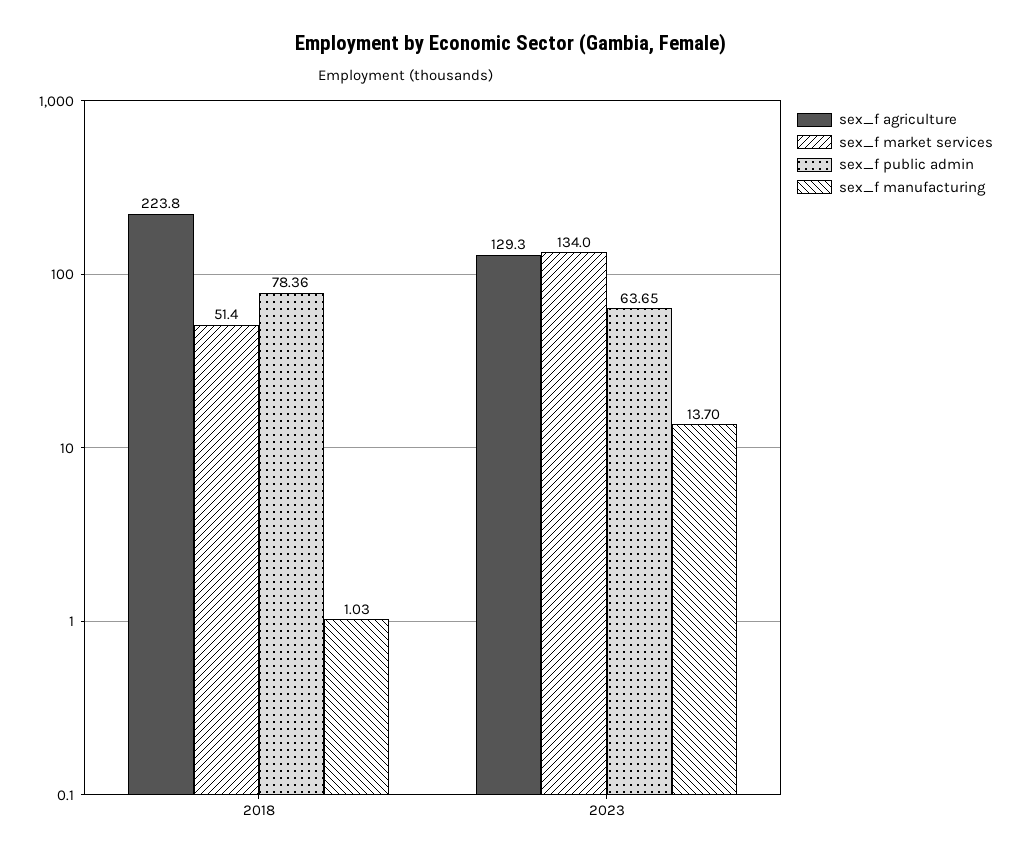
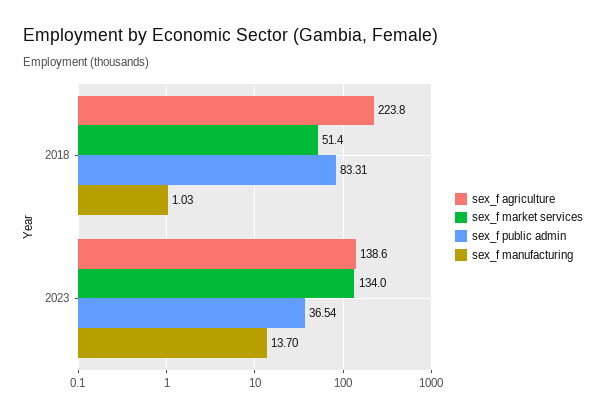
  {
    "sex_f agriculture": {
      "2018": 223.8,
-     "2023": 129.3
+     "2023": 138.6
    },
    "sex_f market services": {
      "2018": 51.4,
      "2023": 134
    },
    "sex_f public admin": {
-     "2018": 78.36,
+     "2018": 83.31,
-     "2023": 63.65
+     "2023": 36.54
    },
    "sex_f manufacturing": {
      "2018": 1.03,
      "2023": 13.7
    }
  }

